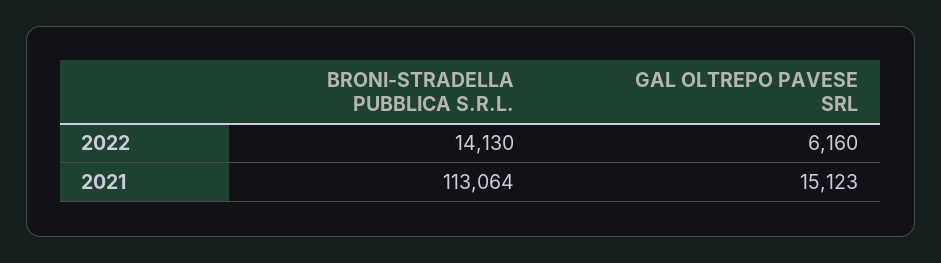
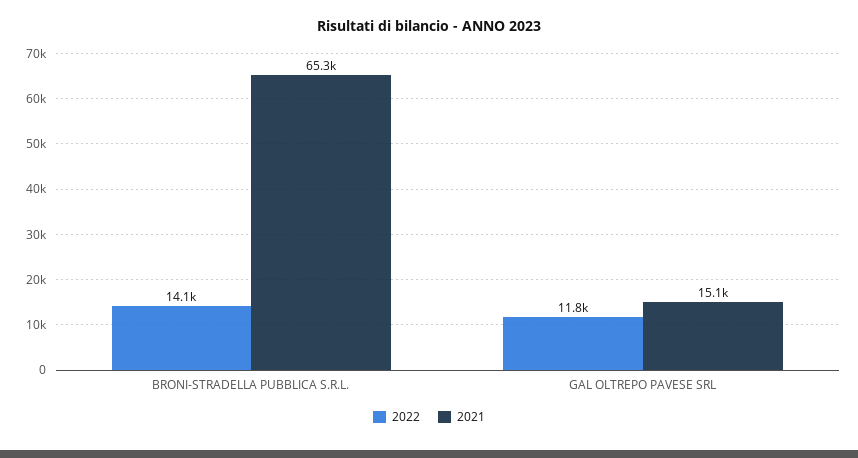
  {
    "2022": {
      "BRONI-STRADELLA PUBBLICA S.R.L.": 14130,
-     "GAL OLTREPO PAVESE SRL": 6160
+     "GAL OLTREPO PAVESE SRL": 11800
    },
    "2021": {
-     "BRONI-STRADELLA PUBBLICA S.R.L.": 113064,
+     "BRONI-STRADELLA PUBBLICA S.R.L.": 65300,
      "GAL OLTREPO PAVESE SRL": 15123
    }
  }

